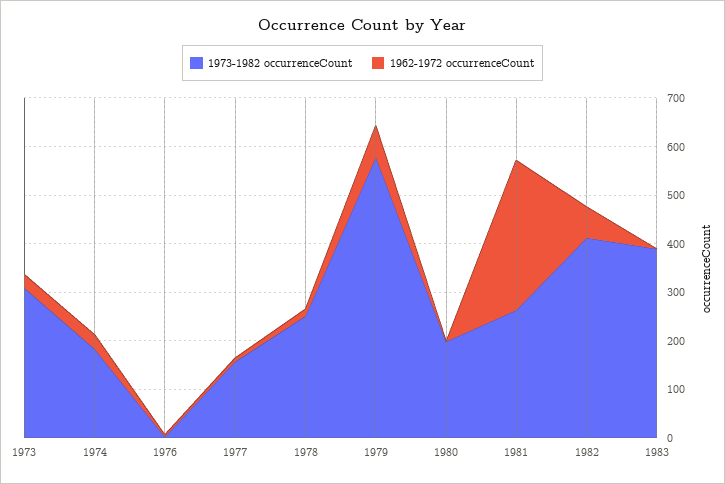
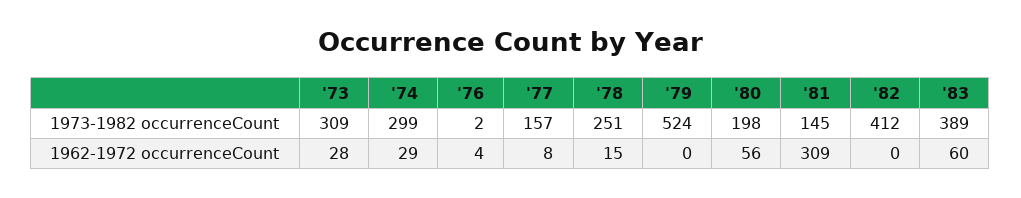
  {
    "1973-1982 occurrenceCount": {
      "1973": 309,
-     "1974": 180,
+     "1974": 299,
      "1976": 2,
      "1977": 157,
      "1978": 251,
-     "1979": 580,
+     "1979": 524,
      "1980": 198,
-     "1981": 260,
+     "1981": 145,
      "1982": 412,
      "1983": 389
    },
    "1962-1972 occurrenceCount": {
      "1973": 28,
      "1974": 29,
      "1976": 4,
      "1977": 8,
      "1978": 15,
-     "1979": 60,
+     "1979": 0,
-     "1980": 0,
+     "1980": 56,
      "1981": 309,
-     "1982": 60,
+     "1982": 0,
-     "1983": 0
+     "1983": 60
    }
  }

